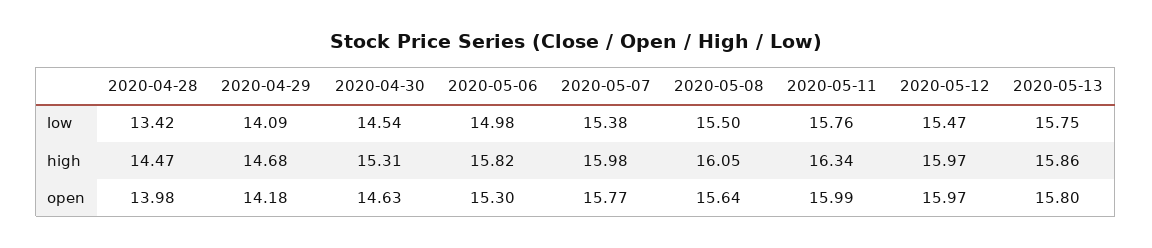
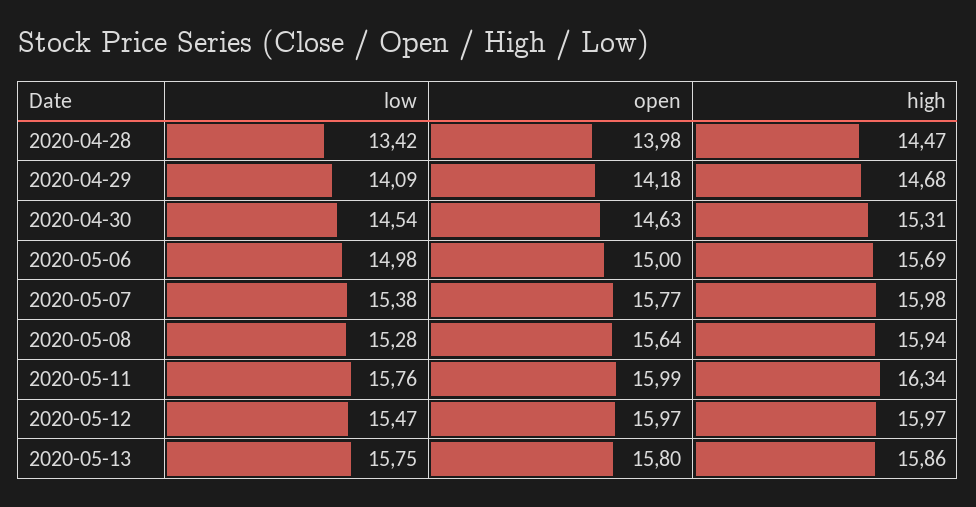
  {
    "2020-04-28": {
      "low": 13.42,
      "high": 14.47,
      "open": 13.98
    },
    "2020-04-29": {
      "low": 14.09,
      "high": 14.68,
      "open": 14.18
    },
    "2020-04-30": {
      "low": 14.54,
      "high": 15.31,
      "open": 14.63
    },
    "2020-05-06": {
      "low": 14.98,
-     "high": 15.82,
+     "high": 15.69,
-     "open": 15.3
+     "open": 15
    },
    "2020-05-07": {
      "low": 15.38,
      "high": 15.98,
      "open": 15.77
    },
    "2020-05-08": {
-     "low": 15.5,
+     "low": 15.28,
-     "high": 16.05,
+     "high": 15.94,
      "open": 15.64
    },
    "2020-05-11": {
      "low": 15.76,
      "high": 16.34,
      "open": 15.99
    },
    "2020-05-12": {
      "low": 15.47,
      "high": 15.97,
      "open": 15.97
    },
    "2020-05-13": {
      "low": 15.75,
      "high": 15.86,
      "open": 15.8
    }
  }

